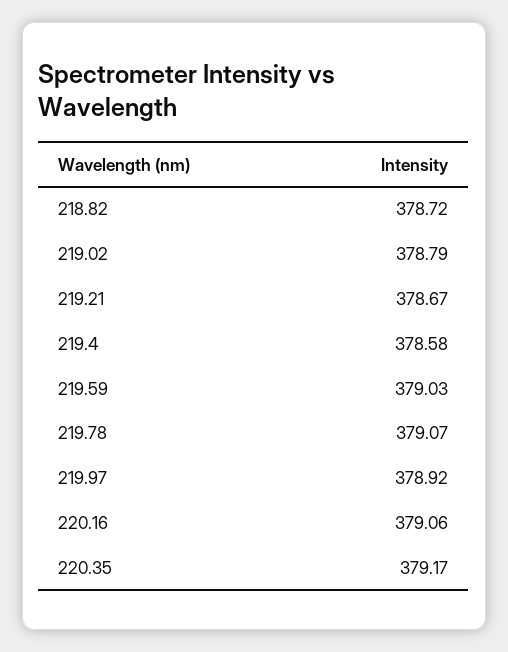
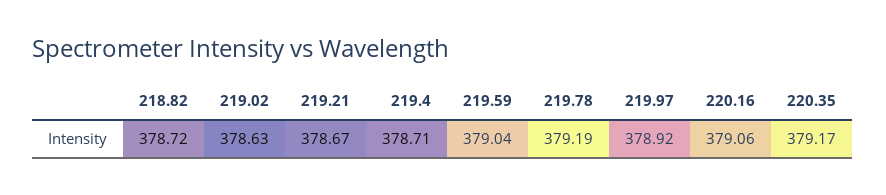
  {
    "218.82": 378.72,
-   "219.02": 378.79,
+   "219.02": 378.63,
    "219.21": 378.67,
-   "219.4": 378.58,
+   "219.4": 378.71,
-   "219.59": 379.03,
+   "219.59": 379.04,
-   "219.78": 379.07,
+   "219.78": 379.19,
    "219.97": 378.92,
    "220.16": 379.06,
    "220.35": 379.17
  }

